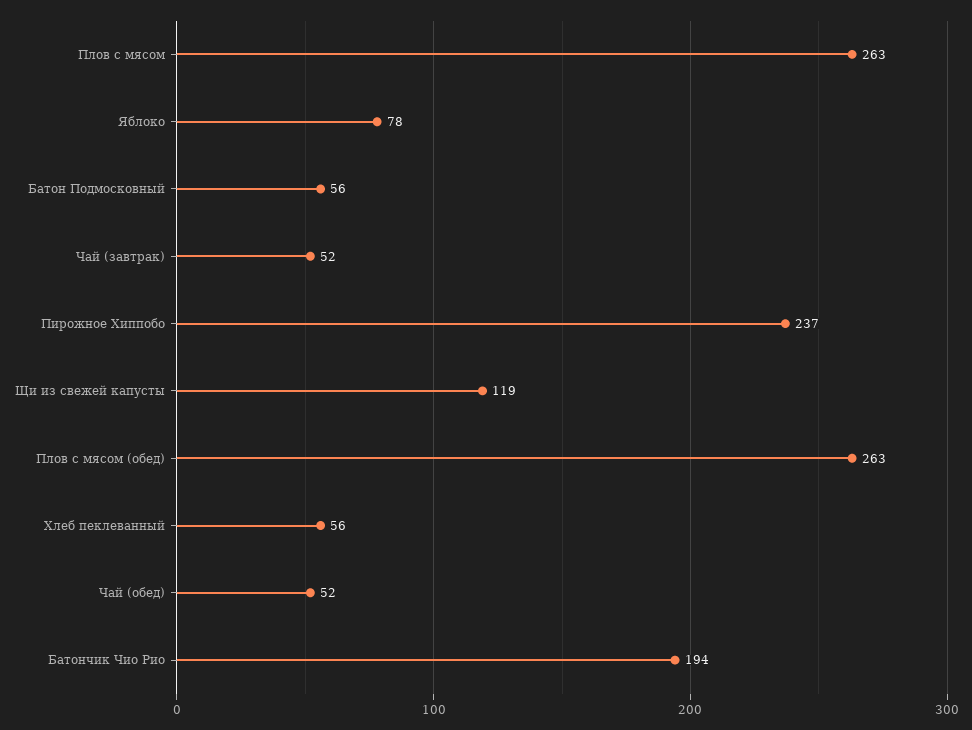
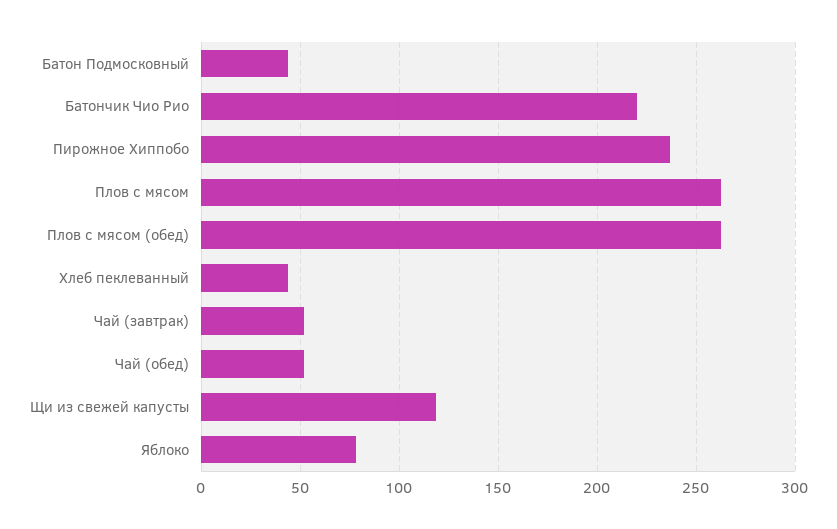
  {
    "Плов с мясом": 263,
    "Яблоко": 78,
-   "Батон Подмосковный": 56,
+   "Батон Подмосковный": 45,
    "Чай (завтрак)": 52,
    "Пирожное Хиппобо": 237,
    "Щи из свежей капусты": 119,
    "Плов с мясом (обед)": 263,
-   "Хлеб пеклеванный": 56,
+   "Хлеб пеклеванный": 45,
    "Чай (обед)": 52,
-   "Батончик Чио Рио": 194
+   "Батончик Чио Рио": 220
  }

